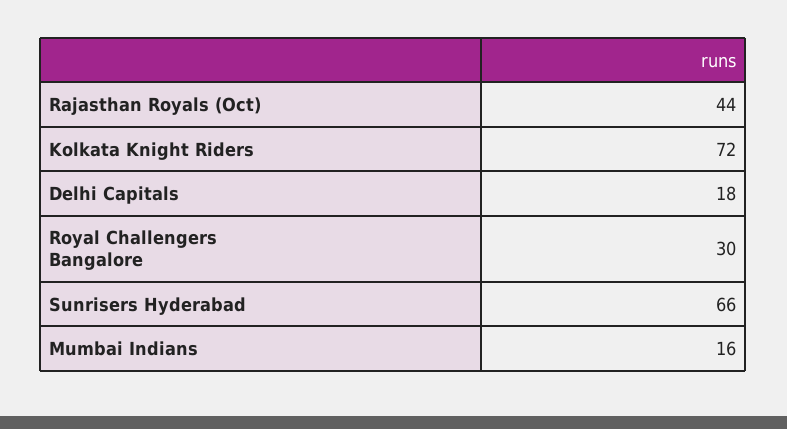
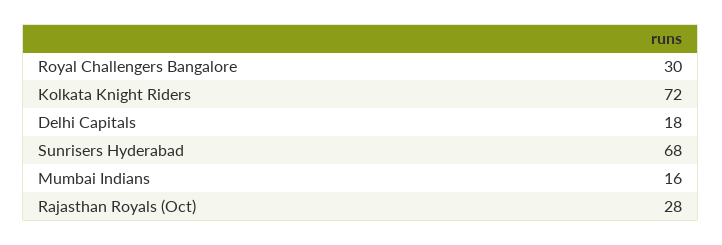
  {
-   "Rajasthan Royals (Oct)": 44,
+   "Rajasthan Royals (Oct)": 28,
    "Kolkata Knight Riders": 72,
    "Delhi Capitals": 18,
    "Royal Challengers Bangalore": 30,
-   "Sunrisers Hyderabad": 66,
+   "Sunrisers Hyderabad": 68,
    "Mumbai Indians": 16
  }

